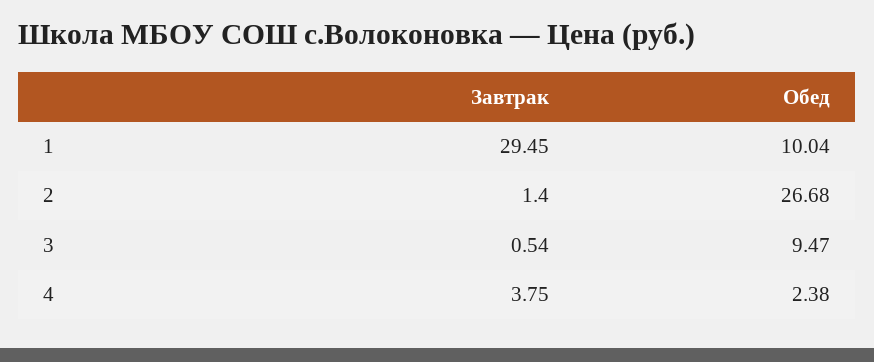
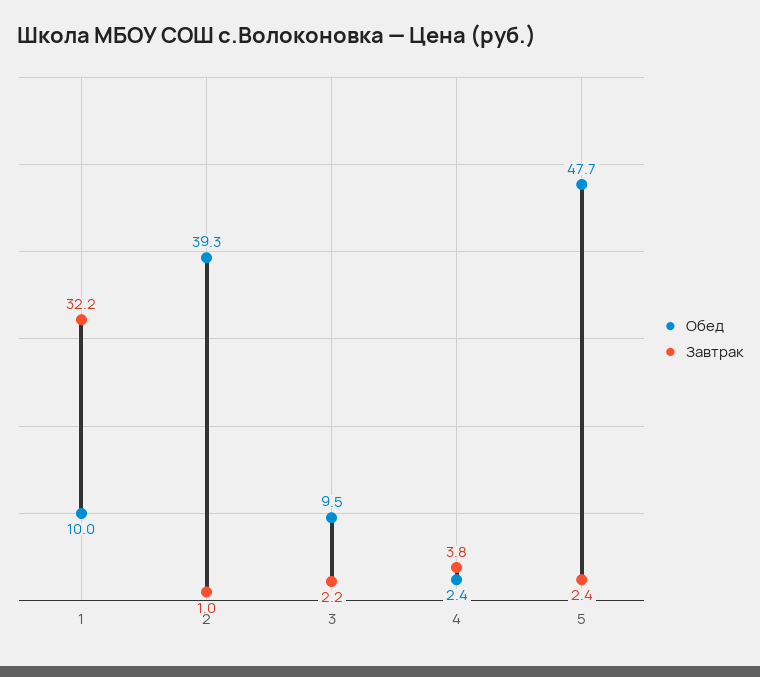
  {
    "Завтрак": {
-     "1": 29.45,
+     "1": 32.2,
-     "2": 1.4,
+     "2": 1,
-     "3": 0.54,
+     "3": 2.2,
-     "4": 3.75
+     "4": 3.75,
+     "5": 2.4
    },
    "Обед": {
      "1": 10.04,
-     "2": 26.68,
+     "2": 39.3,
      "3": 9.47,
-     "4": 2.38
+     "4": 2.38,
+     "5": 47.7
    }
  }

